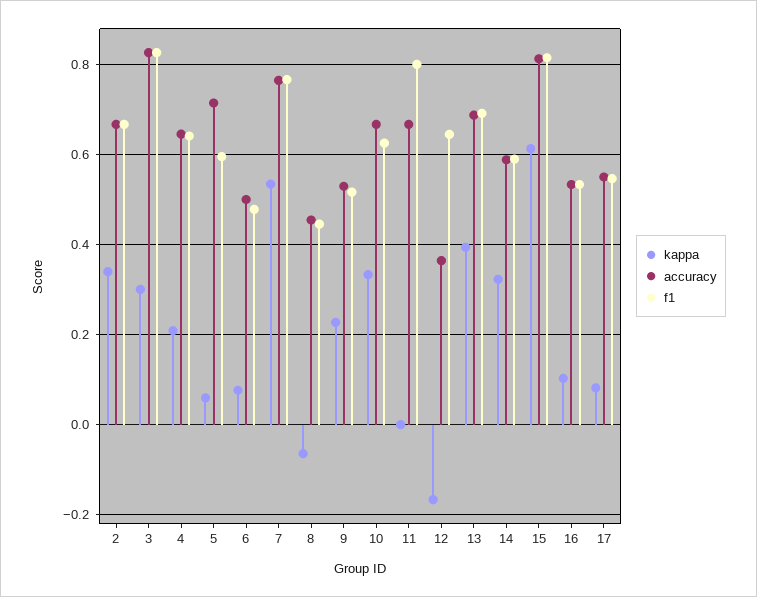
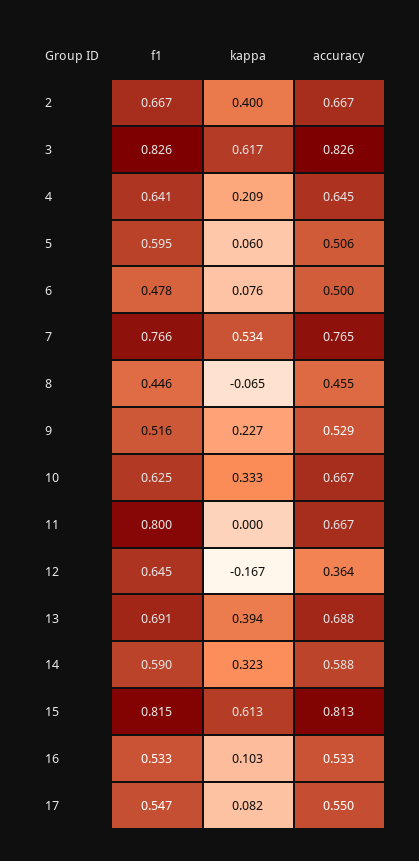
  {
    "kappa": {
-     "2": 0.34,
+     "2": 0.4,
-     "3": 0.3,
+     "3": 0.617,
      "4": 0.209,
      "5": 0.06,
      "6": 0.076,
      "7": 0.534,
      "8": -0.065,
      "9": 0.227,
      "10": 0.333,
      "11": 0,
      "12": -0.167,
      "13": 0.394,
      "14": 0.323,
      "15": 0.613,
      "16": 0.103,
      "17": 0.082
    },
    "accuracy": {
      "2": 0.667,
      "3": 0.826,
      "4": 0.645,
-     "5": 0.72,
+     "5": 0.506,
      "6": 0.5,
      "7": 0.765,
      "8": 0.455,
      "9": 0.529,
      "10": 0.667,
      "11": 0.667,
      "12": 0.364,
      "13": 0.688,
      "14": 0.588,
      "15": 0.813,
      "16": 0.533,
      "17": 0.55
    },
    "f1": {
      "2": 0.667,
      "3": 0.826,
      "4": 0.641,
      "5": 0.595,
      "6": 0.478,
      "7": 0.766,
      "8": 0.446,
      "9": 0.516,
      "10": 0.625,
      "11": 0.8,
      "12": 0.645,
      "13": 0.691,
      "14": 0.59,
      "15": 0.815,
      "16": 0.533,
      "17": 0.547
    }
  }

